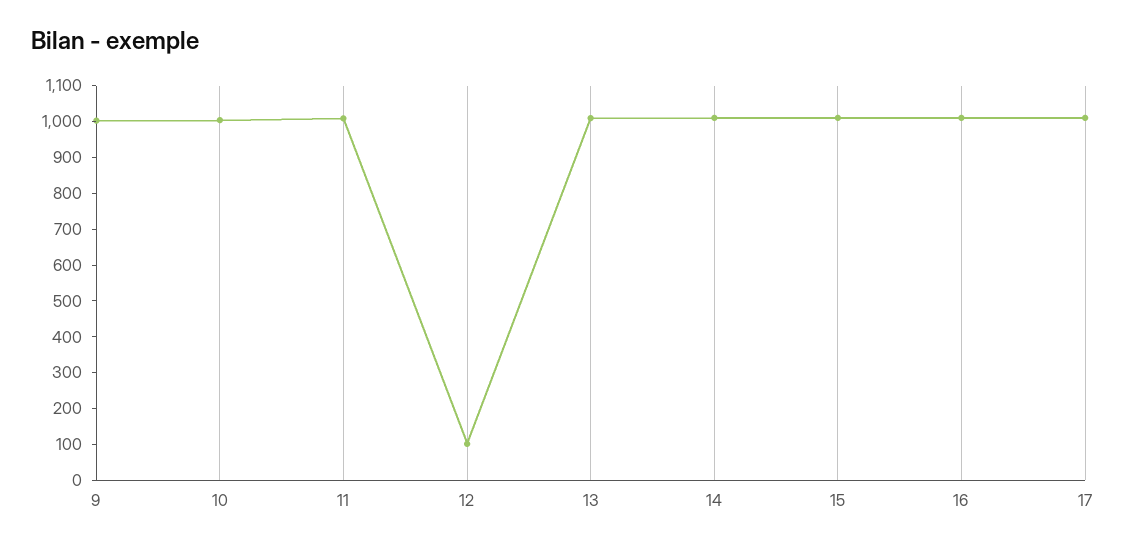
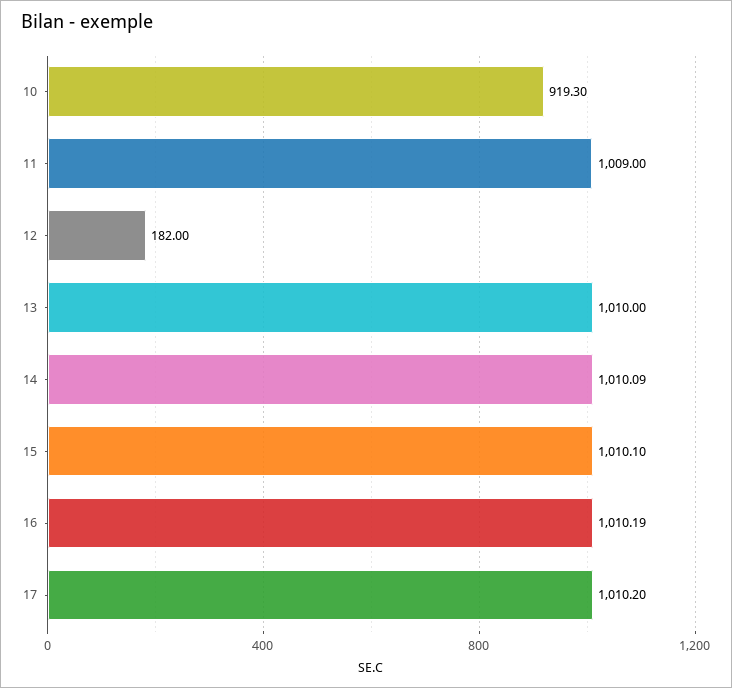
  {
-   "9": 1000,
-   "10": 1000,
+   "10": 919.3,
    "11": 1009,
-   "12": 100,
+   "12": 182,
    "13": 1010,
    "14": 1010.09,
    "15": 1010.1,
    "16": 1010.19,
    "17": 1010.2
  }

